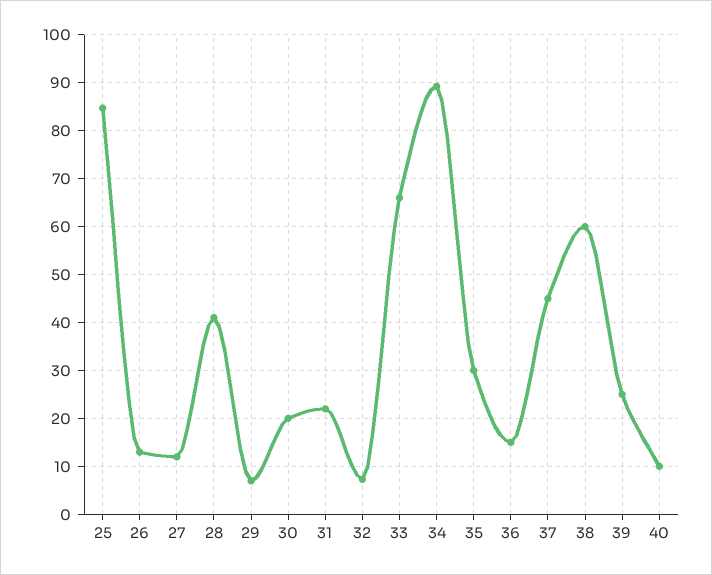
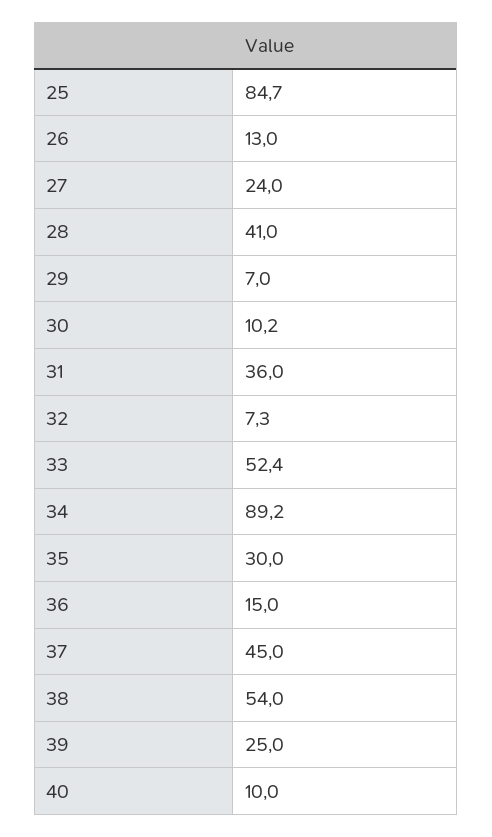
  {
    "25": 84.7,
    "26": 13,
-   "27": 12,
+   "27": 24,
    "28": 41,
    "29": 7,
-   "30": 20,
+   "30": 10.2,
-   "31": 22,
+   "31": 36,
    "32": 7.3,
-   "33": 66,
+   "33": 52.4,
    "34": 89.2,
    "35": 30,
    "36": 15,
    "37": 45,
-   "38": 60,
+   "38": 54,
    "39": 25,
    "40": 10
  }

